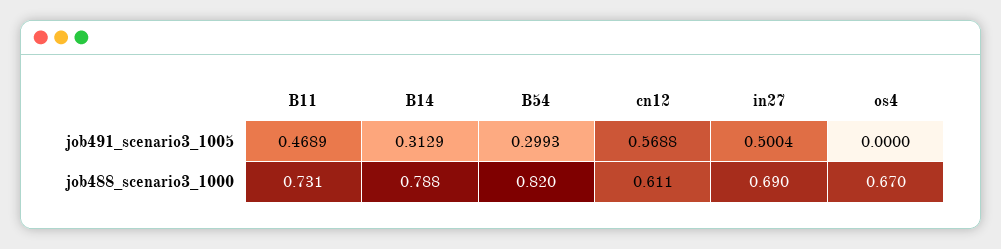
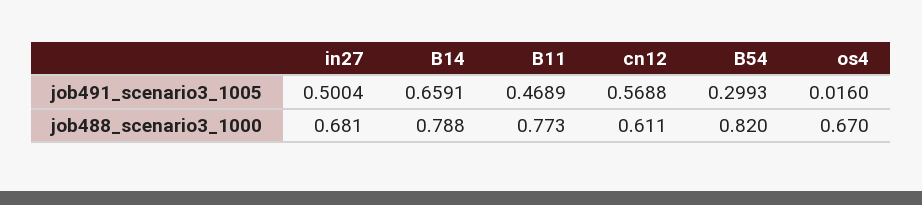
  {
    "B11": {
      "job491_scenario3_1005": 0.4689,
-     "job488_scenario3_1000": 0.731
+     "job488_scenario3_1000": 0.773
    },
    "B14": {
-     "job491_scenario3_1005": 0.3129,
+     "job491_scenario3_1005": 0.6591,
      "job488_scenario3_1000": 0.788
    },
    "B54": {
      "job491_scenario3_1005": 0.2993,
      "job488_scenario3_1000": 0.82
    },
    "cn12": {
      "job491_scenario3_1005": 0.5688,
      "job488_scenario3_1000": 0.611
    },
    "in27": {
      "job491_scenario3_1005": 0.5004,
-     "job488_scenario3_1000": 0.69
+     "job488_scenario3_1000": 0.681
    },
    "os4": {
-     "job491_scenario3_1005": 0,
+     "job491_scenario3_1005": 0.016,
      "job488_scenario3_1000": 0.67
    }
  }

